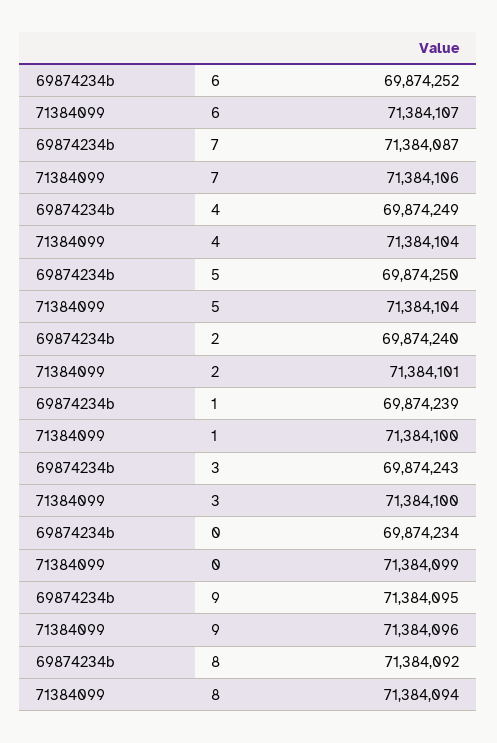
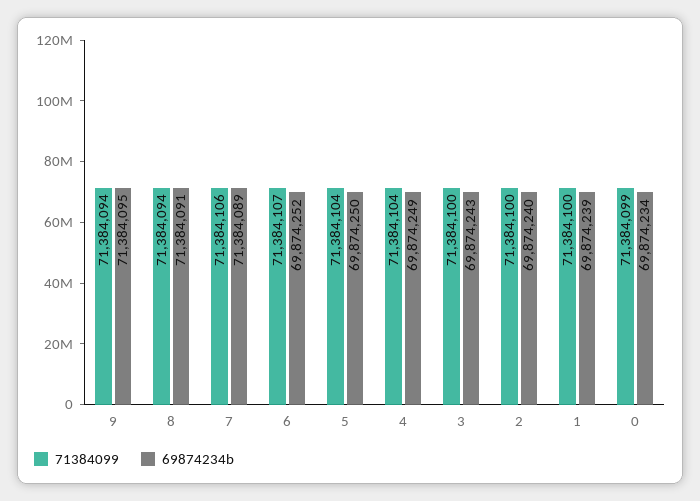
  {
    "69874234b": {
      "6": 69874252,
-     "7": 71384087,
+     "7": 71384089,
      "4": 69874249,
      "5": 69874250,
      "2": 69874240,
      "1": 69874239,
      "3": 69874243,
      "0": 69874234,
      "9": 71384095,
-     "8": 71384092
+     "8": 71384091
    },
    "71384099": {
      "6": 71384107,
      "7": 71384106,
      "4": 71384104,
      "5": 71384104,
-     "2": 71384101,
+     "2": 71384100,
      "1": 71384100,
      "3": 71384100,
      "0": 71384099,
-     "9": 71384096,
+     "9": 71384094,
      "8": 71384094
    }
  }

